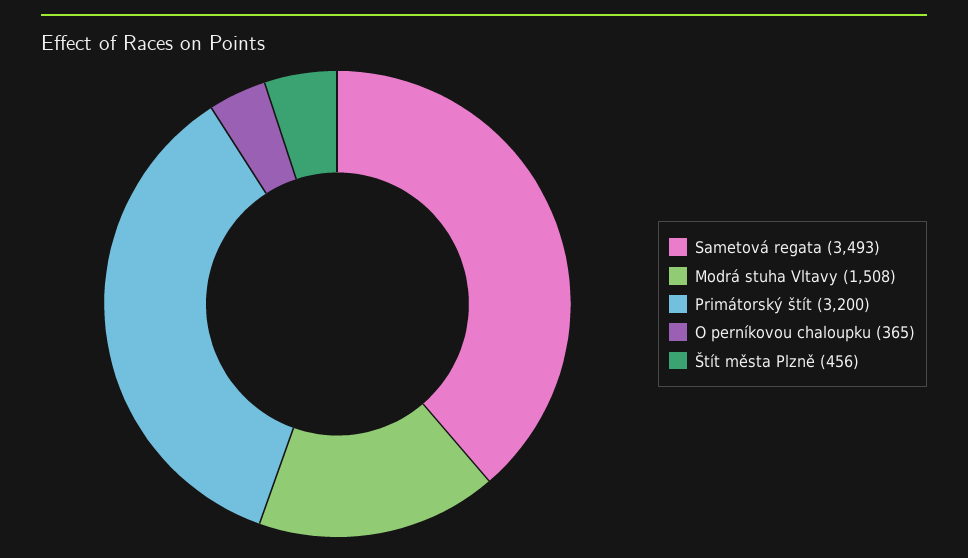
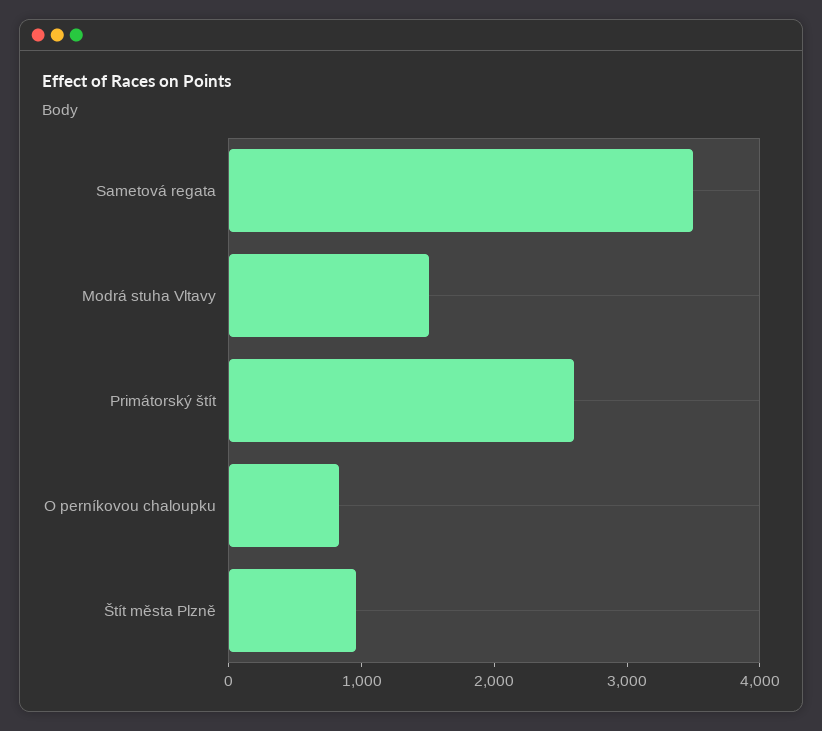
  {
    "Sametová regata": 3493,
    "Modrá stuha Vltavy": 1508,
-   "Primátorský štít": 3200,
+   "Primátorský štít": 2600,
-   "O perníkovou chaloupku": 365,
+   "O perníkovou chaloupku": 800,
-   "Štít města Plzně": 456
+   "Štít města Plzně": 1000
  }

